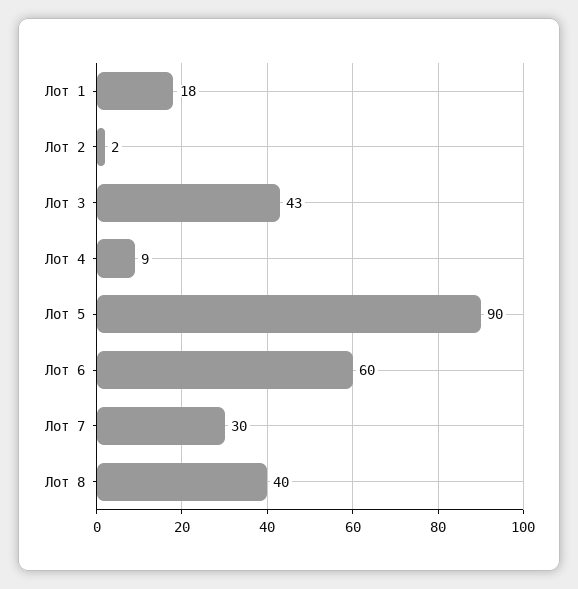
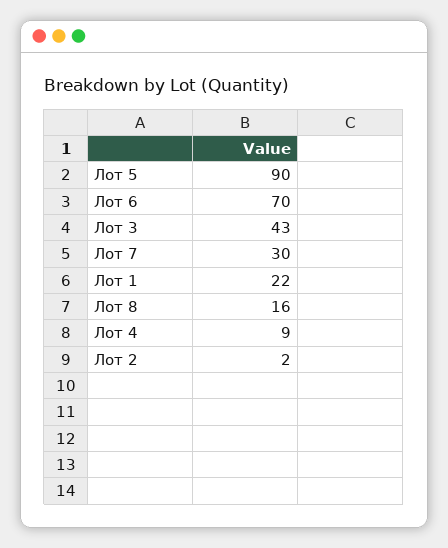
  {
-   "Лот 1": 18,
+   "Лот 1": 22,
    "Лот 2": 2,
    "Лот 3": 43,
    "Лот 4": 9,
    "Лот 5": 90,
-   "Лот 6": 60,
+   "Лот 6": 70,
    "Лот 7": 30,
-   "Лот 8": 40
+   "Лот 8": 16
  }

